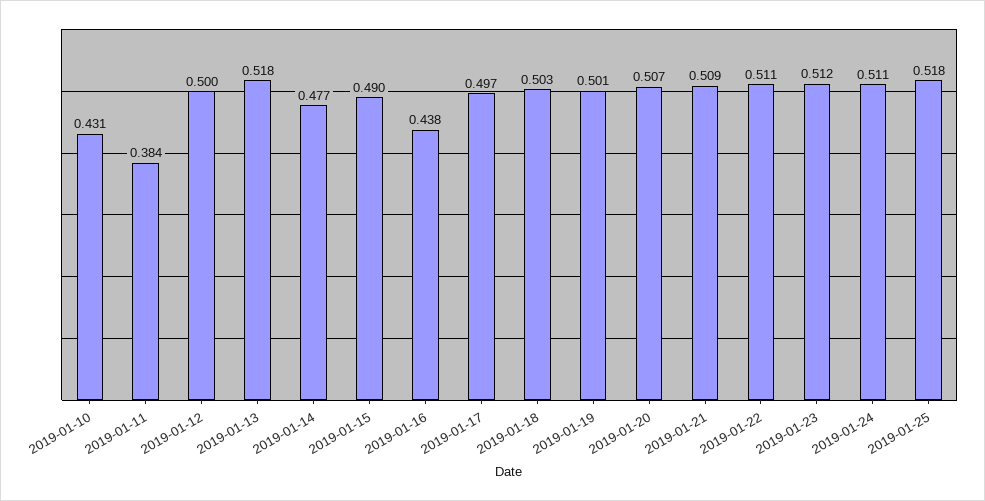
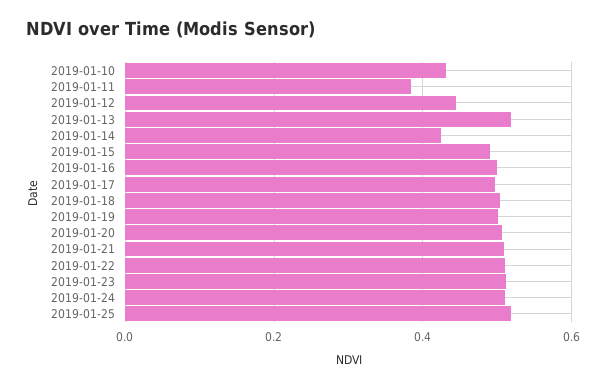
  {
    "2019-01-10": 0.431,
    "2019-01-11": 0.384,
-   "2019-01-12": 0.5,
+   "2019-01-12": 0.44,
    "2019-01-13": 0.518,
-   "2019-01-14": 0.477,
+   "2019-01-14": 0.42,
    "2019-01-15": 0.49,
-   "2019-01-16": 0.438,
+   "2019-01-16": 0.5,
    "2019-01-17": 0.497,
    "2019-01-18": 0.503,
    "2019-01-19": 0.501,
    "2019-01-20": 0.507,
    "2019-01-21": 0.509,
    "2019-01-22": 0.511,
    "2019-01-23": 0.512,
    "2019-01-24": 0.511,
    "2019-01-25": 0.518
  }

